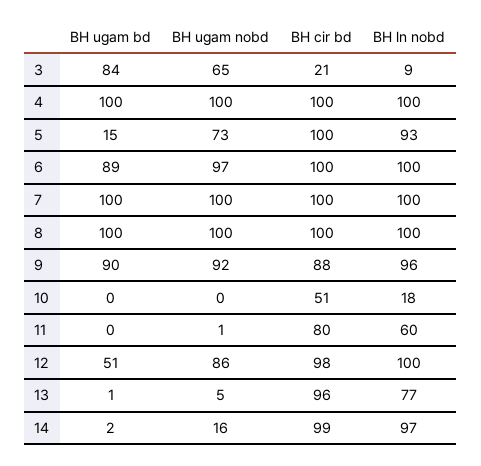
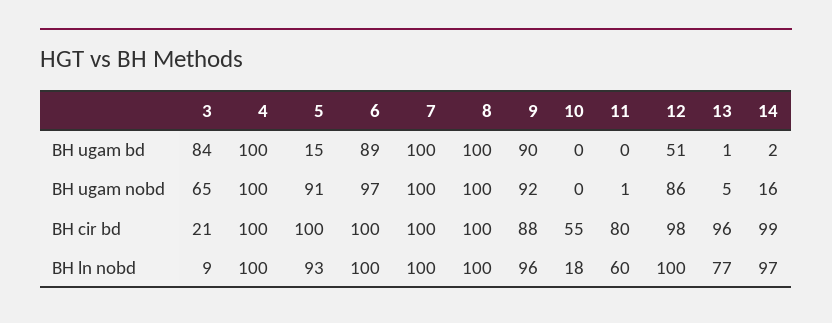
  {
    "BH ugam bd": {
      "3": 84,
      "4": 100,
      "5": 15,
      "6": 89,
      "7": 100,
      "8": 100,
      "9": 90,
      "10": 0,
      "11": 0,
      "12": 51,
      "13": 1,
      "14": 2
    },
    "BH ugam nobd": {
      "3": 65,
      "4": 100,
-     "5": 73,
+     "5": 91,
      "6": 97,
      "7": 100,
      "8": 100,
      "9": 92,
      "10": 0,
      "11": 1,
      "12": 86,
      "13": 5,
      "14": 16
    },
    "BH cir bd": {
      "3": 21,
      "4": 100,
      "5": 100,
      "6": 100,
      "7": 100,
      "8": 100,
      "9": 88,
-     "10": 51,
+     "10": 55,
      "11": 80,
      "12": 98,
      "13": 96,
      "14": 99
    },
    "BH ln nobd": {
      "3": 9,
      "4": 100,
      "5": 93,
      "6": 100,
      "7": 100,
      "8": 100,
      "9": 96,
      "10": 18,
      "11": 60,
      "12": 100,
      "13": 77,
      "14": 97
    }
  }

